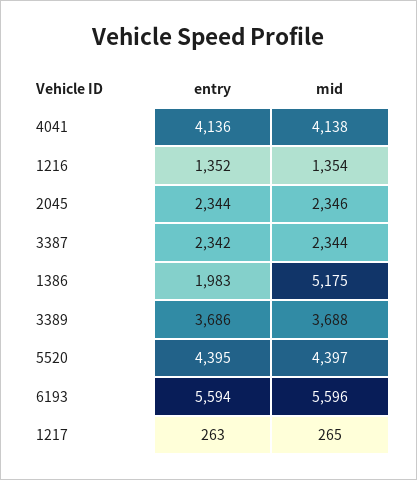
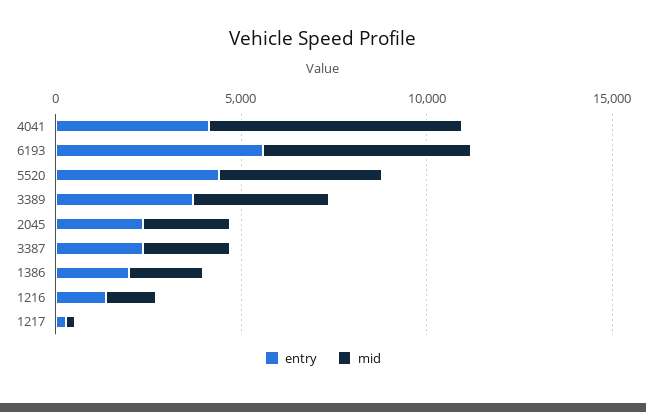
  {
    "entry": {
      "4041": 4136,
      "1216": 1352,
      "2045": 2344,
      "3387": 2342,
      "1386": 1983,
      "3389": 3686,
      "5520": 4395,
      "6193": 5594,
      "1217": 263
    },
    "mid": {
-     "4041": 4138,
+     "4041": 7000,
      "1216": 1354,
      "2045": 2346,
      "3387": 2344,
-     "1386": 5175,
+     "1386": 2000,
      "3389": 3688,
      "5520": 4397,
      "6193": 5596,
      "1217": 265
    }
  }

